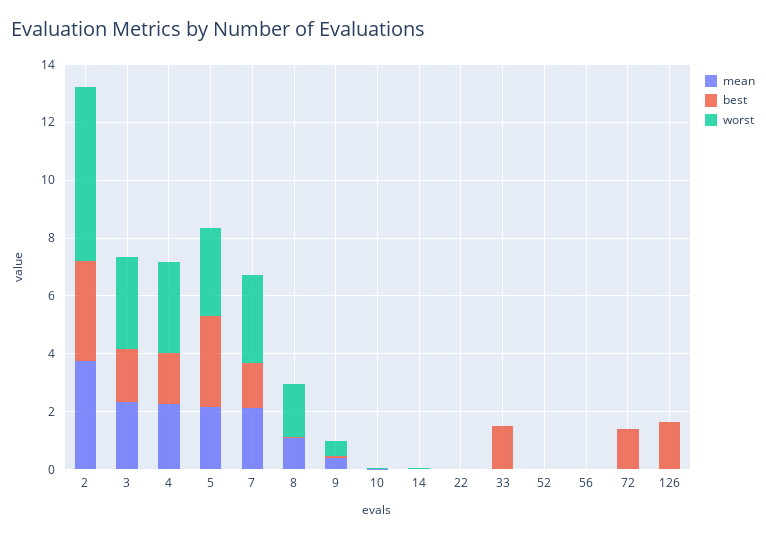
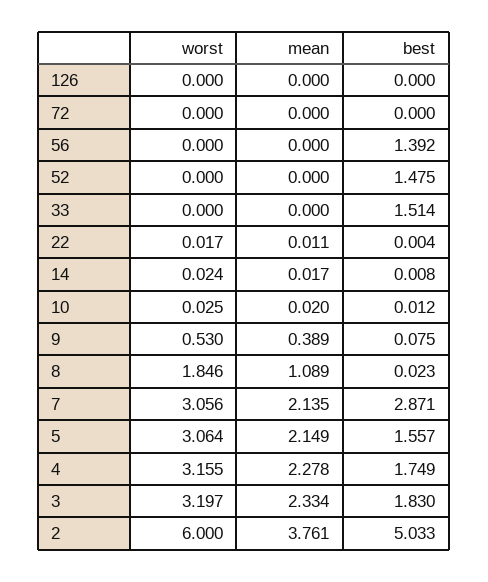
  {
    "mean": {
      "2": 3.761,
      "3": 2.334,
      "4": 2.278,
      "5": 2.149,
      "7": 2.135,
      "8": 1.089,
      "9": 0.389,
      "10": 0.02,
      "14": 0.017,
      "22": 0.011,
      "33": 0,
      "52": 0,
      "56": 0,
      "72": 0,
      "126": 0
    },
    "best": {
-     "2": 3.5,
+     "2": 5.033,
      "3": 1.83,
      "4": 1.749,
-     "5": 3,
+     "5": 1.557,
-     "7": 1.5,
+     "7": 2.871,
      "8": 0.023,
      "9": 0.075,
      "10": 0.012,
      "14": 0.008,
      "22": 0.004,
      "33": 1.514,
-     "52": 0,
+     "52": 1.475,
-     "56": 0,
+     "56": 1.392,
-     "72": 1.5,
+     "72": 0,
-     "126": 1.5
+     "126": 0
    },
    "worst": {
      "2": 6,
      "3": 3.197,
      "4": 3.155,
      "5": 3.064,
      "7": 3.056,
      "8": 1.846,
      "9": 0.53,
      "10": 0.025,
      "14": 0.024,
      "22": 0.017,
      "33": 0,
      "52": 0,
      "56": 0,
      "72": 0,
      "126": 0
    }
  }

